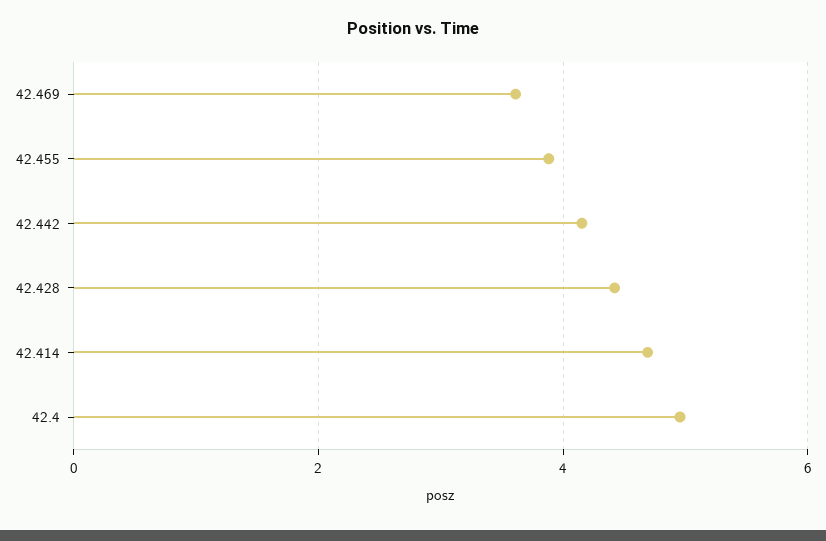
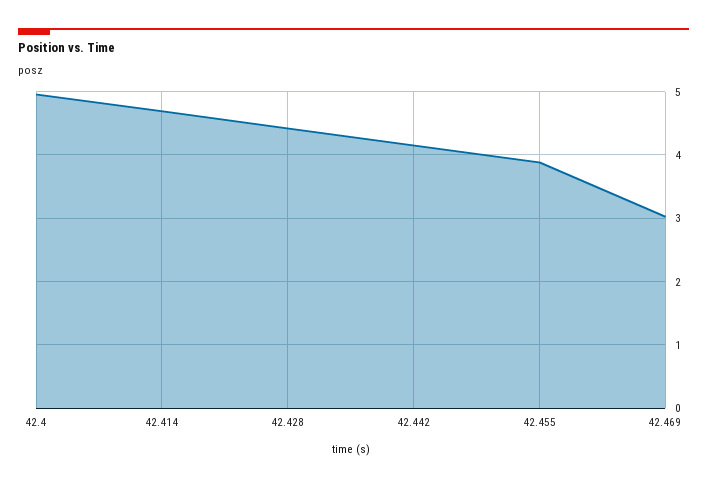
  {
-   "42.469": 3.6,
+   "42.469": 3,
    "42.455": 3.9,
    "42.442": 4.2,
    "42.428": 4.4,
    "42.414": 4.7,
    "42.4": 5
  }

